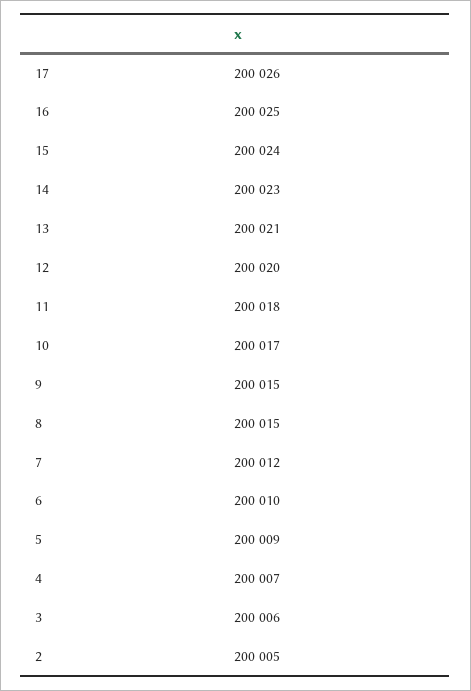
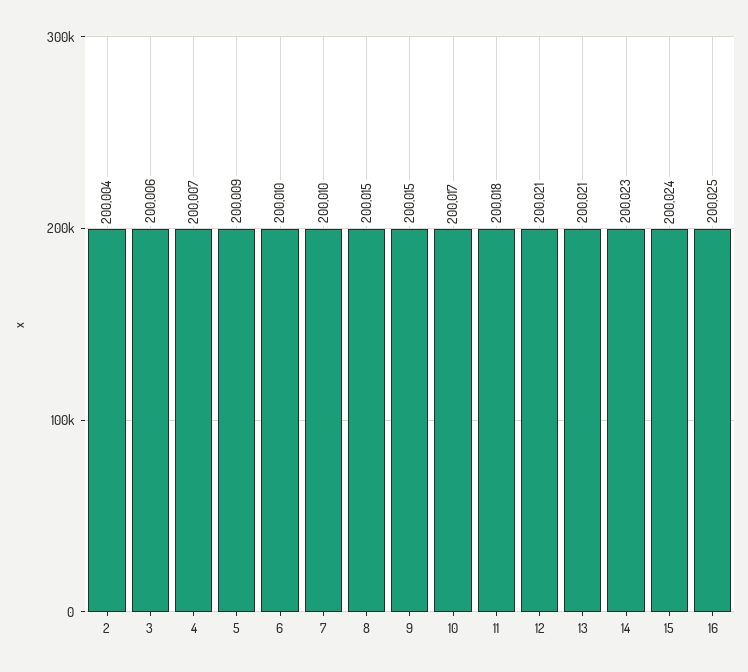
  {
-   "17": 200026,
    "16": 200025,
    "15": 200024,
    "14": 200023,
    "13": 200021,
-   "12": 200020,
+   "12": 200021,
    "11": 200018,
    "10": 200017,
    "9": 200015,
    "8": 200015,
-   "7": 200012,
+   "7": 200010,
    "6": 200010,
    "5": 200009,
    "4": 200007,
    "3": 200006,
-   "2": 200005
+   "2": 200004
  }

